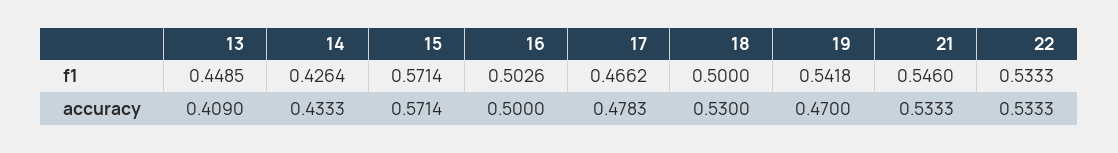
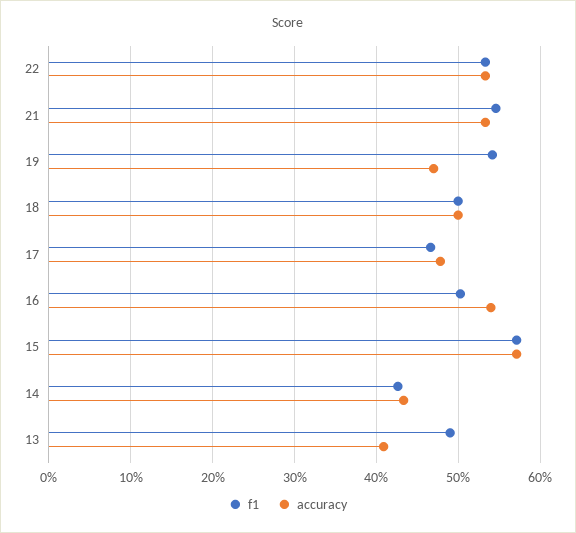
  {
    "f1": {
-     "13": 0.4485,
+     "13": 0.49,
      "14": 0.4264,
      "15": 0.5714,
      "16": 0.5026,
      "17": 0.4662,
      "18": 0.5,
      "19": 0.5418,
      "21": 0.546,
      "22": 0.5333
    },
    "accuracy": {
      "13": 0.409,
      "14": 0.4333,
      "15": 0.5714,
-     "16": 0.5,
+     "16": 0.54,
      "17": 0.4783,
-     "18": 0.53,
+     "18": 0.5,
      "19": 0.47,
      "21": 0.5333,
      "22": 0.5333
    }
  }

